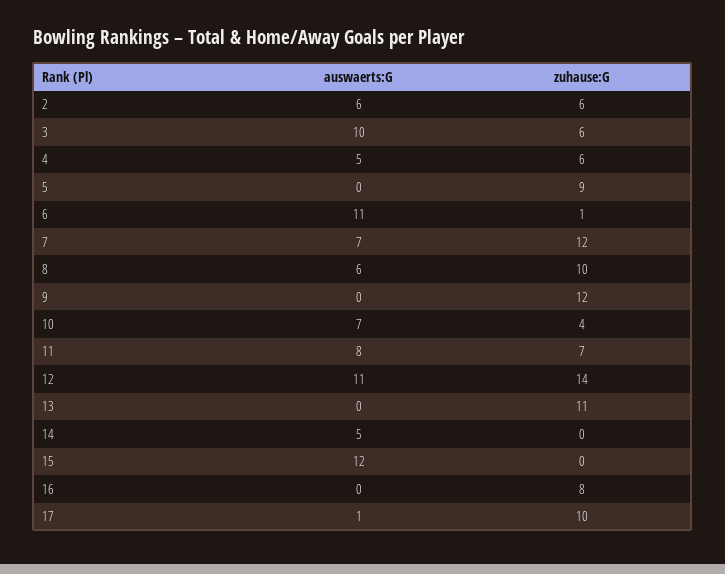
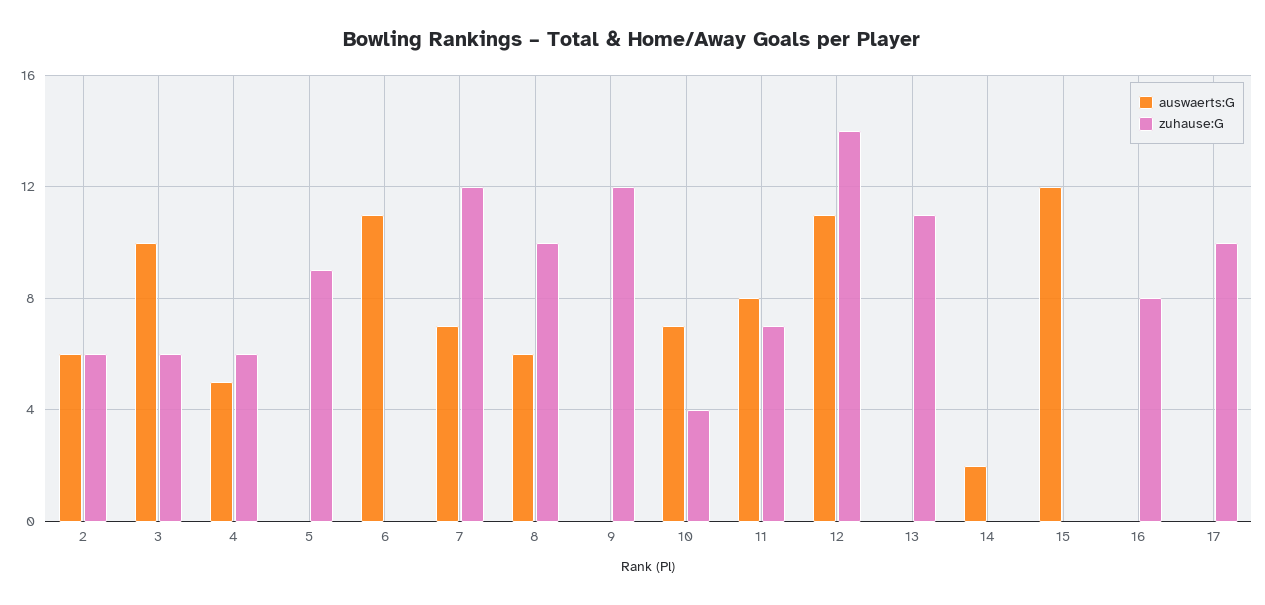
  {
    "auswaerts:G": {
      "2": 6,
      "3": 10,
      "4": 5,
      "5": 0,
      "6": 11,
      "7": 7,
      "8": 6,
      "9": 0,
      "10": 7,
      "11": 8,
      "12": 11,
      "13": 0,
-     "14": 5,
+     "14": 2,
      "15": 12,
      "16": 0,
-     "17": 1
+     "17": 0
    },
    "zuhause:G": {
      "2": 6,
      "3": 6,
      "4": 6,
      "5": 9,
-     "6": 1,
+     "6": 0,
      "7": 12,
      "8": 10,
      "9": 12,
      "10": 4,
      "11": 7,
      "12": 14,
      "13": 11,
      "14": 0,
      "15": 0,
      "16": 8,
      "17": 10
    }
  }

